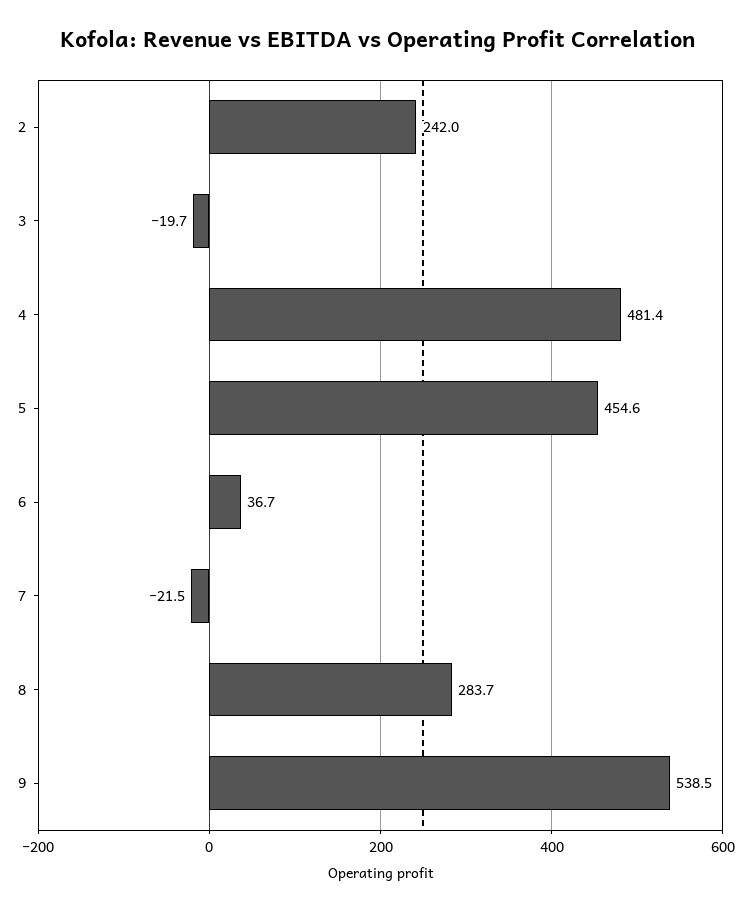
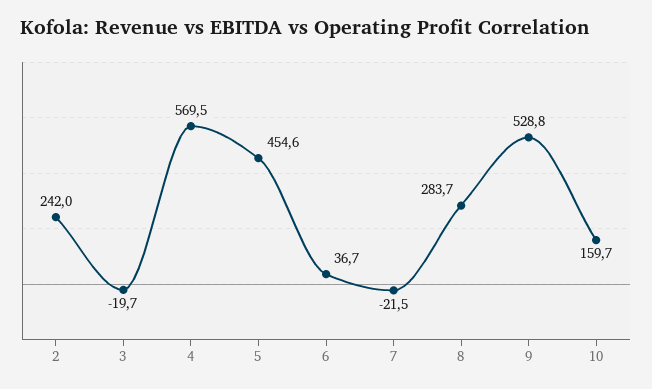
  {
    "2": 242,
    "3": -19.7,
-   "4": 481.4,
+   "4": 569.5,
    "5": 454.6,
    "6": 36.7,
    "7": -21.5,
    "8": 283.7,
-   "9": 538.5
+   "9": 528.8,
+   "10": 159.7
  }

